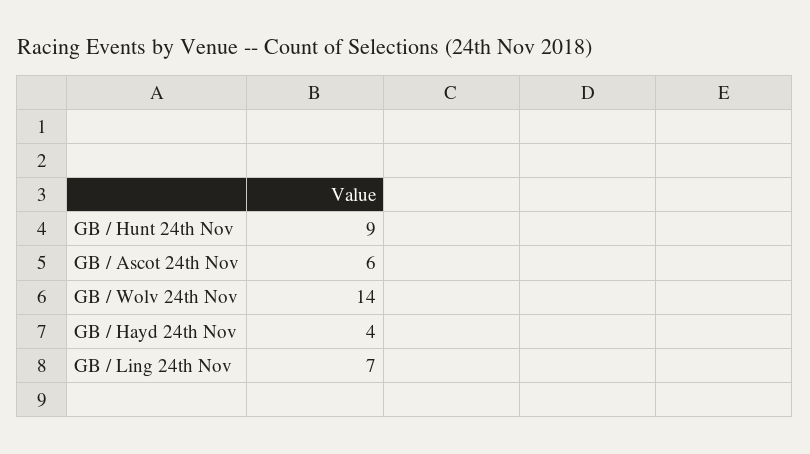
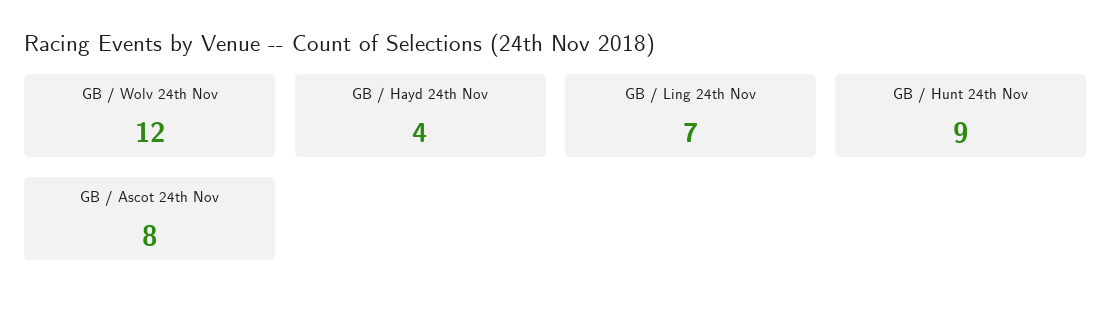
  {
    "GB / Hunt 24th Nov": 9,
-   "GB / Ascot 24th Nov": 6,
+   "GB / Ascot 24th Nov": 8,
-   "GB / Wolv 24th Nov": 14,
+   "GB / Wolv 24th Nov": 12,
    "GB / Hayd 24th Nov": 4,
    "GB / Ling 24th Nov": 7
  }

